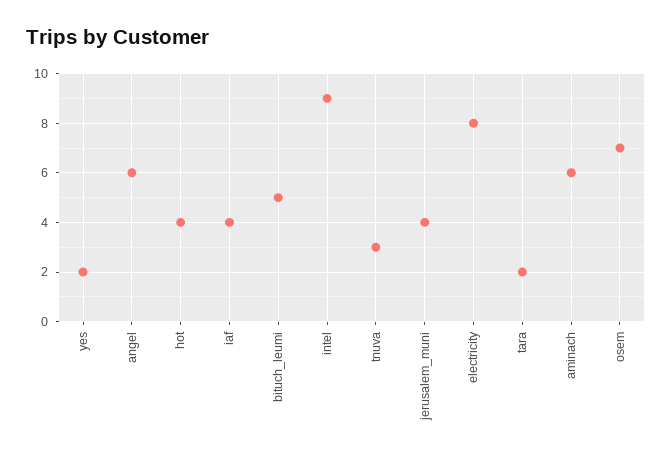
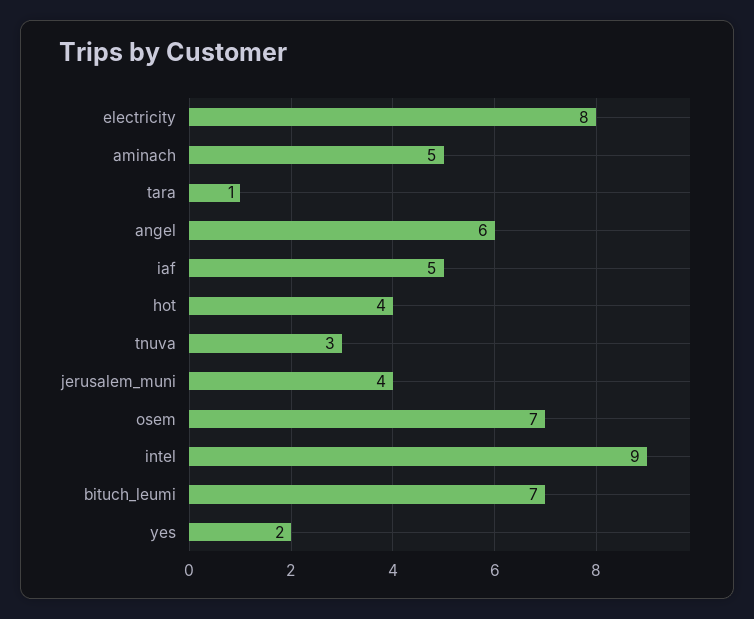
  {
    "yes": 2,
    "angel": 6,
    "hot": 4,
-   "iaf": 4,
+   "iaf": 5,
-   "bituch_leumi": 5,
+   "bituch_leumi": 7,
    "intel": 9,
    "tnuva": 3,
    "jerusalem_muni": 4,
    "electricity": 8,
-   "tara": 2,
+   "tara": 1,
-   "aminach": 6,
+   "aminach": 5,
    "osem": 7
  }

